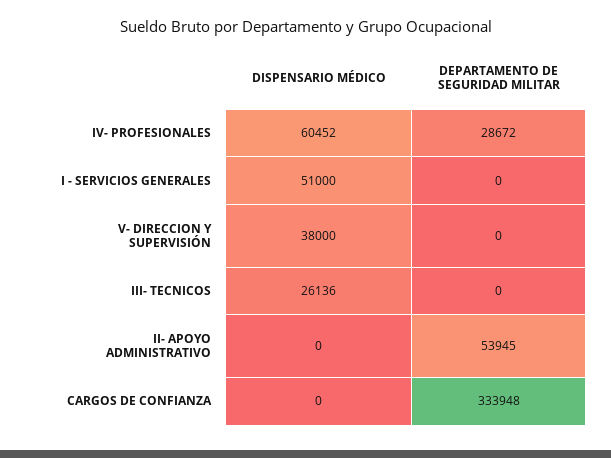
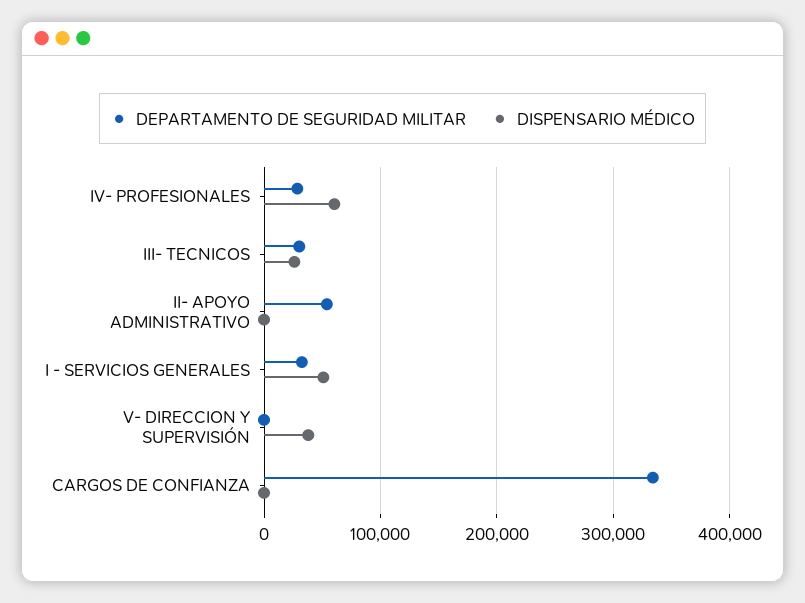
  {
    "DISPENSARIO MÉDICO": {
      "IV- PROFESIONALES": 60452,
      "I - SERVICIOS GENERALES": 51000,
      "V- DIRECCION Y SUPERVISIÓN": 38000,
      "III- TECNICOS": 26136,
      "II- APOYO ADMINISTRATIVO": 0,
      "CARGOS DE CONFIANZA": 0
    },
    "DEPARTAMENTO DE SEGURIDAD MILITAR": {
      "IV- PROFESIONALES": 28672,
-     "I - SERVICIOS GENERALES": 0,
+     "I - SERVICIOS GENERALES": 30000,
      "V- DIRECCION Y SUPERVISIÓN": 0,
-     "III- TECNICOS": 0,
+     "III- TECNICOS": 30000,
      "II- APOYO ADMINISTRATIVO": 53945,
      "CARGOS DE CONFIANZA": 333948
    }
  }

